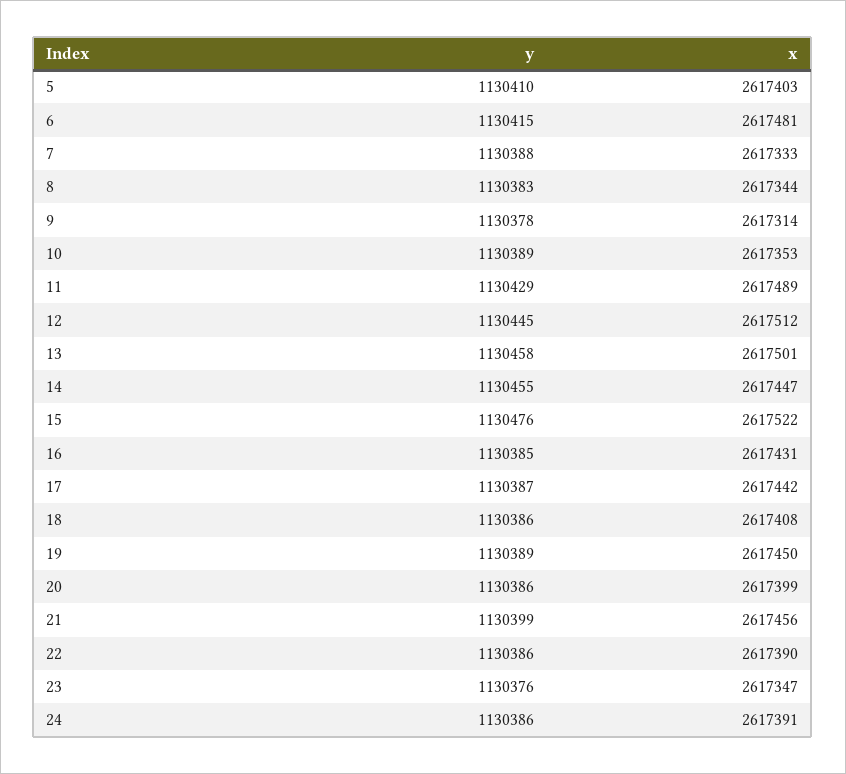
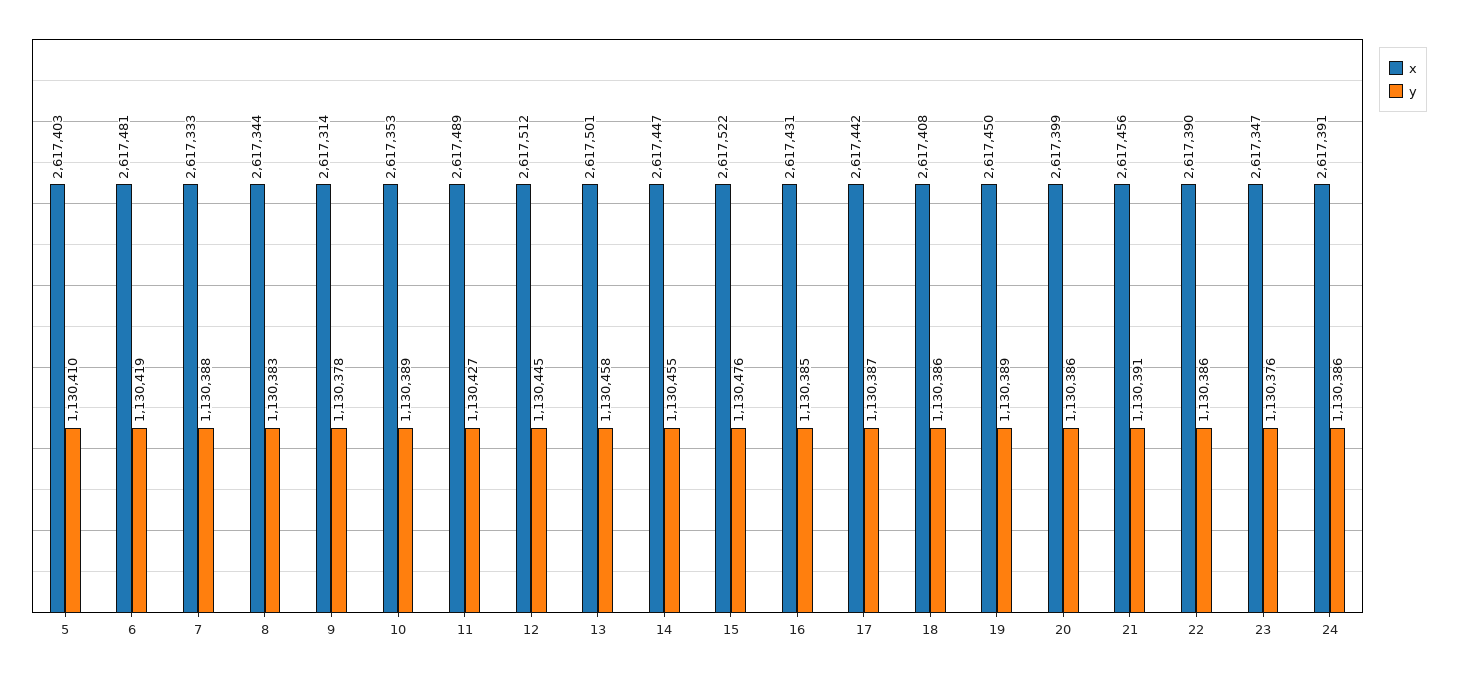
  {
    "y": {
      "5": 1130410,
-     "6": 1130415,
+     "6": 1130419,
      "7": 1130388,
      "8": 1130383,
      "9": 1130378,
      "10": 1130389,
-     "11": 1130429,
+     "11": 1130427,
      "12": 1130445,
      "13": 1130458,
      "14": 1130455,
      "15": 1130476,
      "16": 1130385,
      "17": 1130387,
      "18": 1130386,
      "19": 1130389,
      "20": 1130386,
-     "21": 1130399,
+     "21": 1130391,
      "22": 1130386,
      "23": 1130376,
      "24": 1130386
    },
    "x": {
      "5": 2617403,
      "6": 2617481,
      "7": 2617333,
      "8": 2617344,
      "9": 2617314,
      "10": 2617353,
      "11": 2617489,
      "12": 2617512,
      "13": 2617501,
      "14": 2617447,
      "15": 2617522,
      "16": 2617431,
      "17": 2617442,
      "18": 2617408,
      "19": 2617450,
      "20": 2617399,
      "21": 2617456,
      "22": 2617390,
      "23": 2617347,
      "24": 2617391
    }
  }

